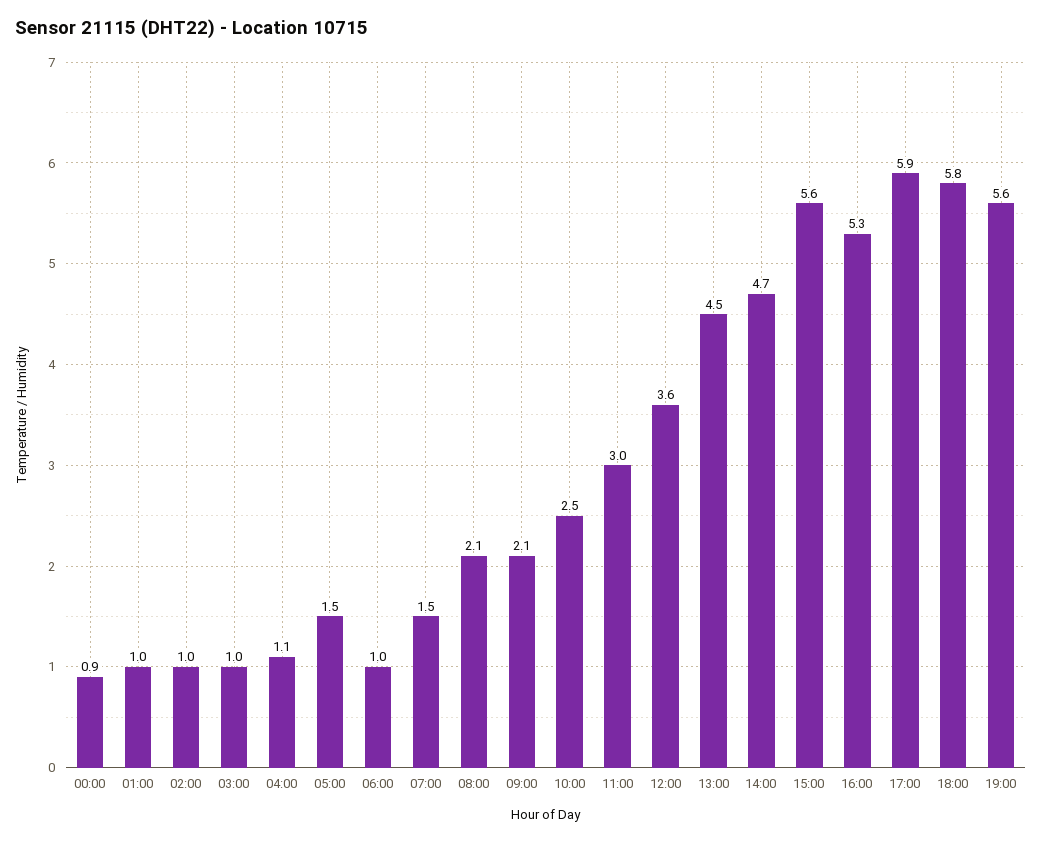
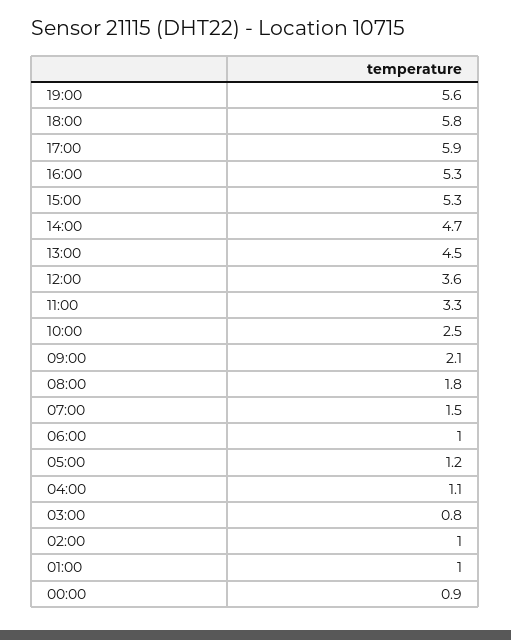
  {
    "00:00": 0.9,
    "01:00": 1,
    "02:00": 1,
-   "03:00": 1,
+   "03:00": 0.8,
    "04:00": 1.1,
-   "05:00": 1.5,
+   "05:00": 1.2,
    "06:00": 1,
    "07:00": 1.5,
-   "08:00": 2.1,
+   "08:00": 1.8,
    "09:00": 2.1,
    "10:00": 2.5,
-   "11:00": 3,
+   "11:00": 3.3,
    "12:00": 3.6,
    "13:00": 4.5,
    "14:00": 4.7,
-   "15:00": 5.6,
+   "15:00": 5.3,
    "16:00": 5.3,
    "17:00": 5.9,
    "18:00": 5.8,
    "19:00": 5.6
  }

